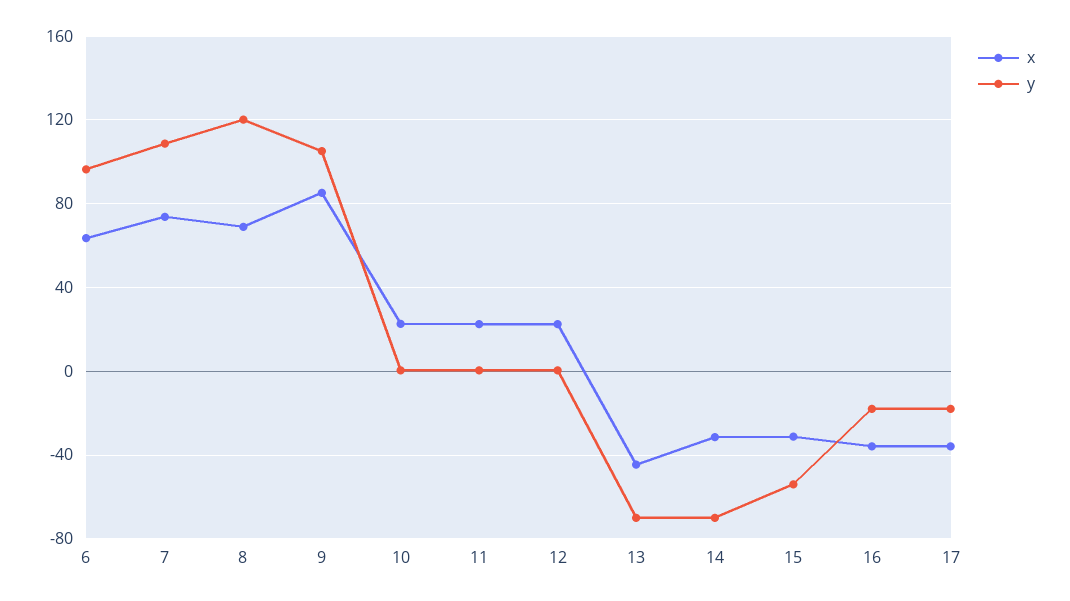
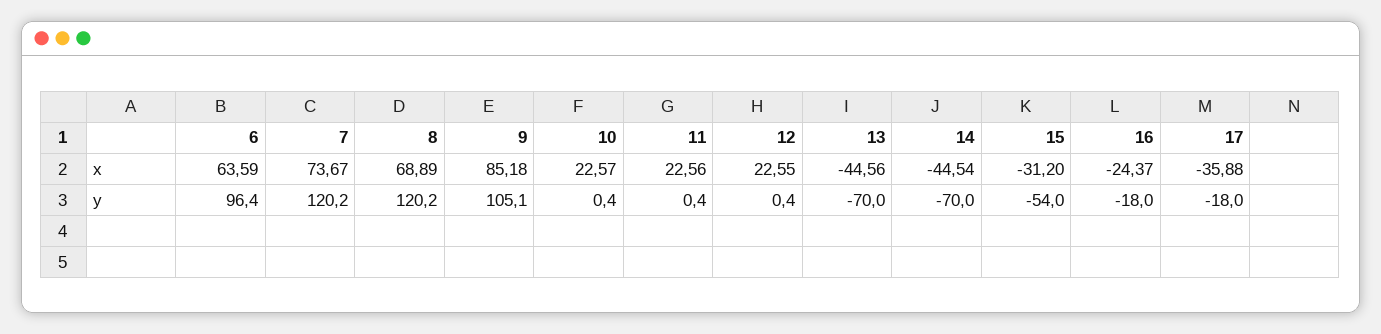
  {
    "x": {
      "6": 63.59,
      "7": 73.67,
      "8": 68.89,
      "9": 85.18,
      "10": 22.57,
      "11": 22.56,
      "12": 22.55,
      "13": -44.56,
-     "14": -30,
+     "14": -44.54,
      "15": -31.2,
-     "16": -35,
+     "16": -24.37,
      "17": -35.88
    },
    "y": {
      "6": 96.4,
-     "7": 110,
+     "7": 120.2,
      "8": 120.2,
      "9": 105.1,
      "10": 0.4,
      "11": 0.4,
      "12": 0.4,
      "13": -70,
      "14": -70,
      "15": -54,
      "16": -18,
      "17": -18
    }
  }

